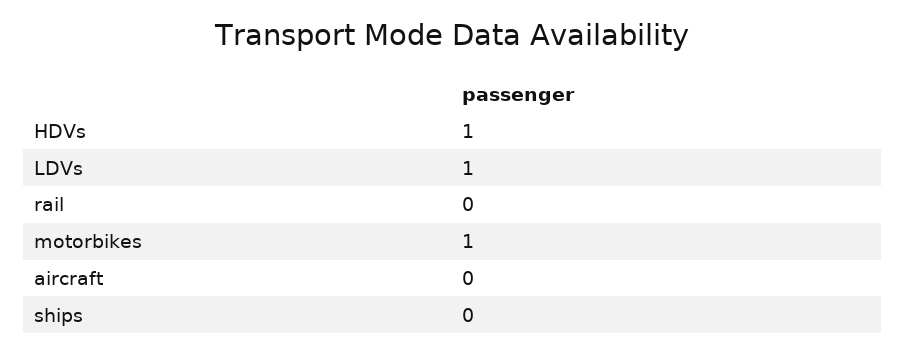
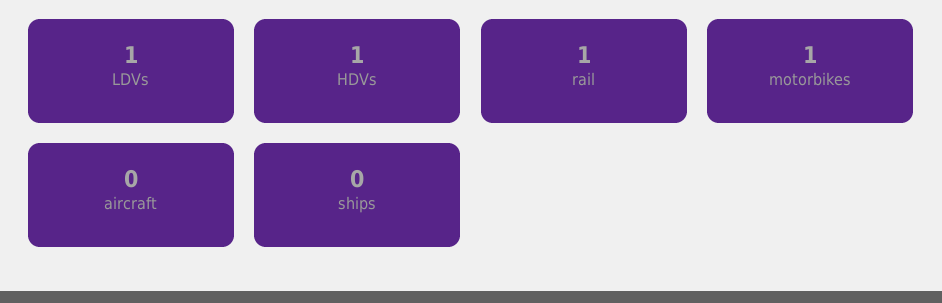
  {
    "HDVs": 1,
    "LDVs": 1,
-   "rail": 0,
+   "rail": 1,
    "motorbikes": 1,
    "aircraft": 0,
    "ships": 0
  }

